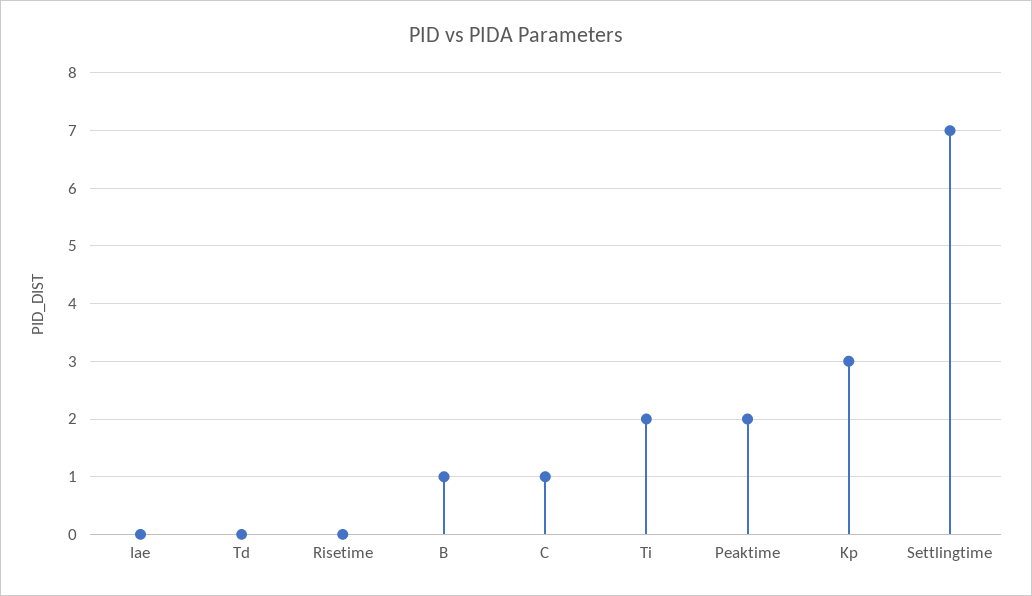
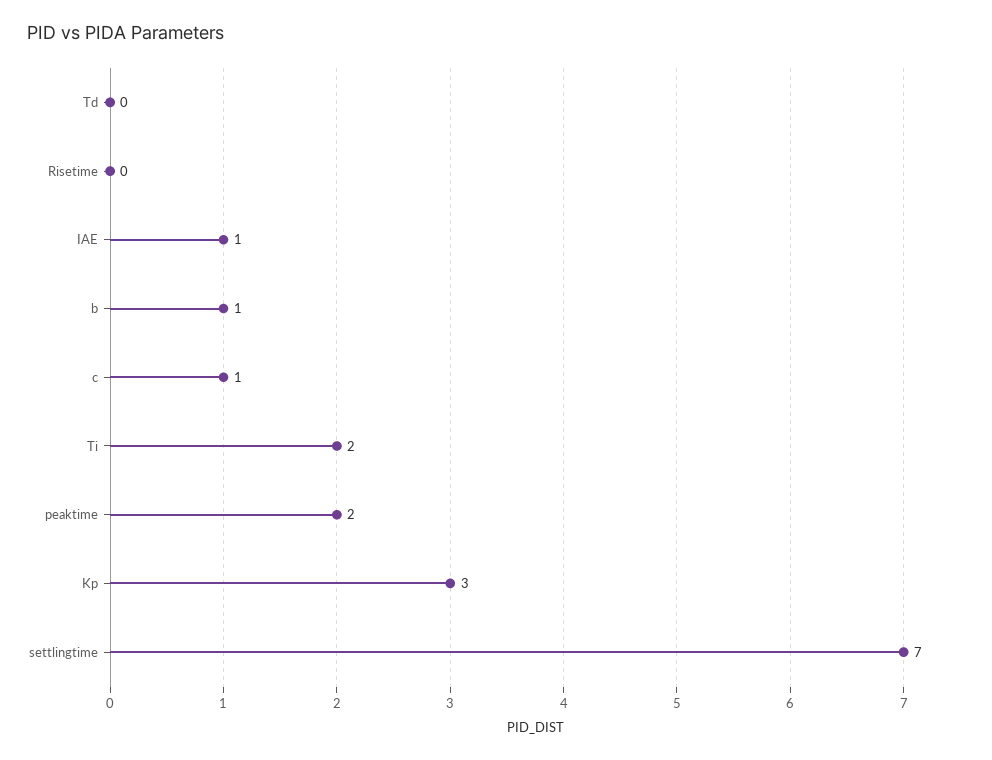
  {
-   "Iae": 0,
+   "Iae": 1,
    "Td": 0,
    "Risetime": 0,
    "B": 1,
    "C": 1,
    "Ti": 2,
    "Peaktime": 2,
    "Kp": 3,
    "Settlingtime": 7
  }

